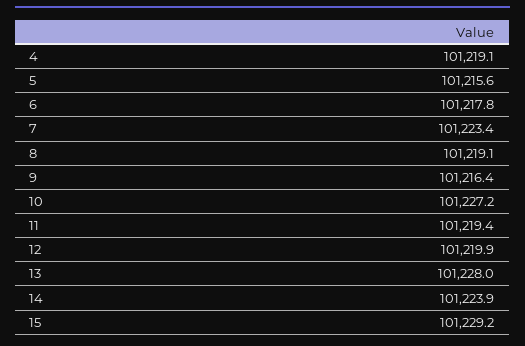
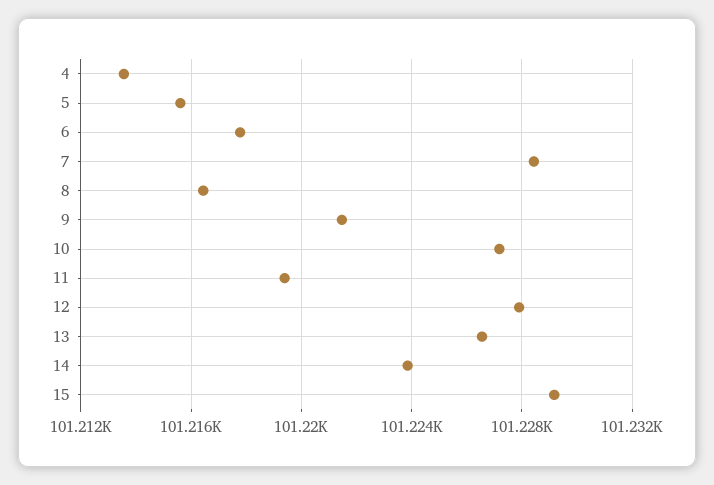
  {
-   "4": 101219.1,
+   "4": 101213.5,
    "5": 101215.6,
    "6": 101217.8,
-   "7": 101223.4,
+   "7": 101228.5,
-   "8": 101219.1,
+   "8": 101216.5,
-   "9": 101216.4,
+   "9": 101221.5,
    "10": 101227.2,
    "11": 101219.4,
-   "12": 101219.9,
+   "12": 101228,
-   "13": 101228,
+   "13": 101226.5,
    "14": 101223.9,
    "15": 101229.2
  }

